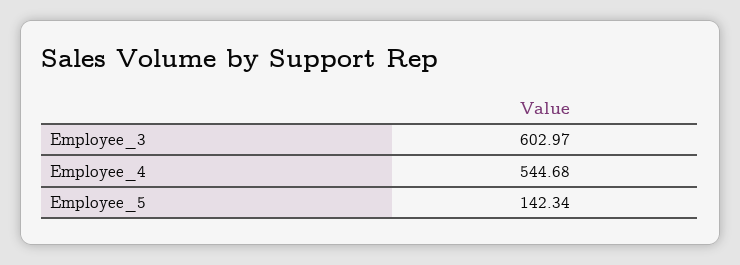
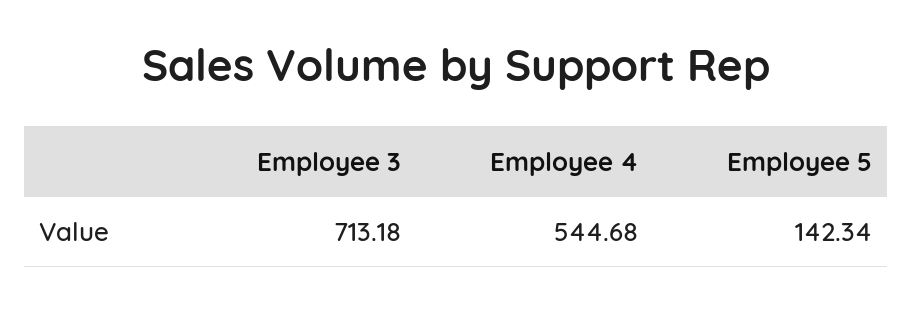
  {
-   "Employee_3": 602.97,
+   "Employee_3": 713.18,
    "Employee_4": 544.68,
    "Employee_5": 142.34
  }

